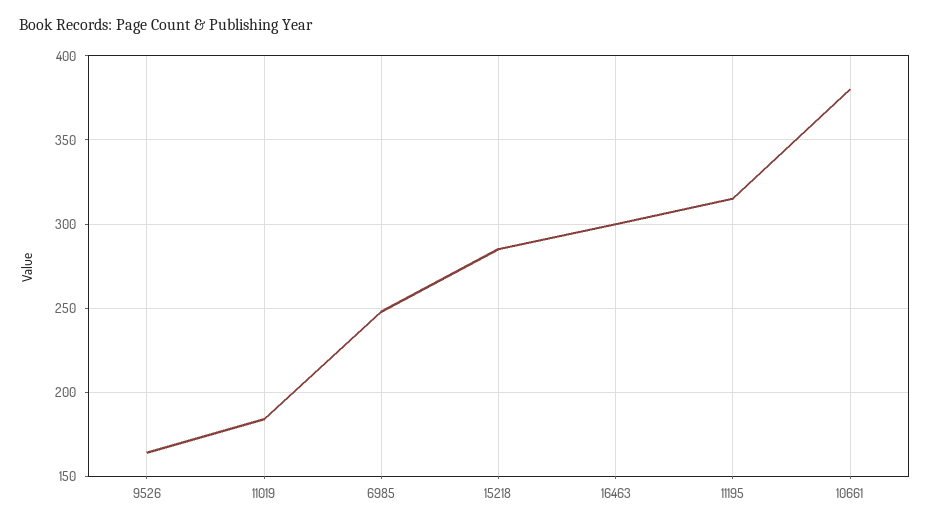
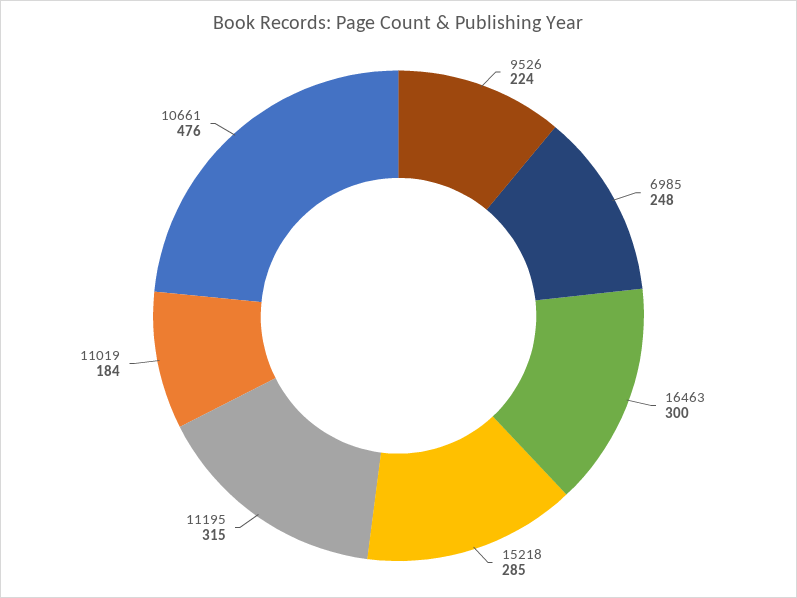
  {
-   "9526": 165,
+   "9526": 224,
    "11019": 184,
    "6985": 248,
    "15218": 285,
    "16463": 300,
    "11195": 315,
-   "10661": 380
+   "10661": 476
  }

